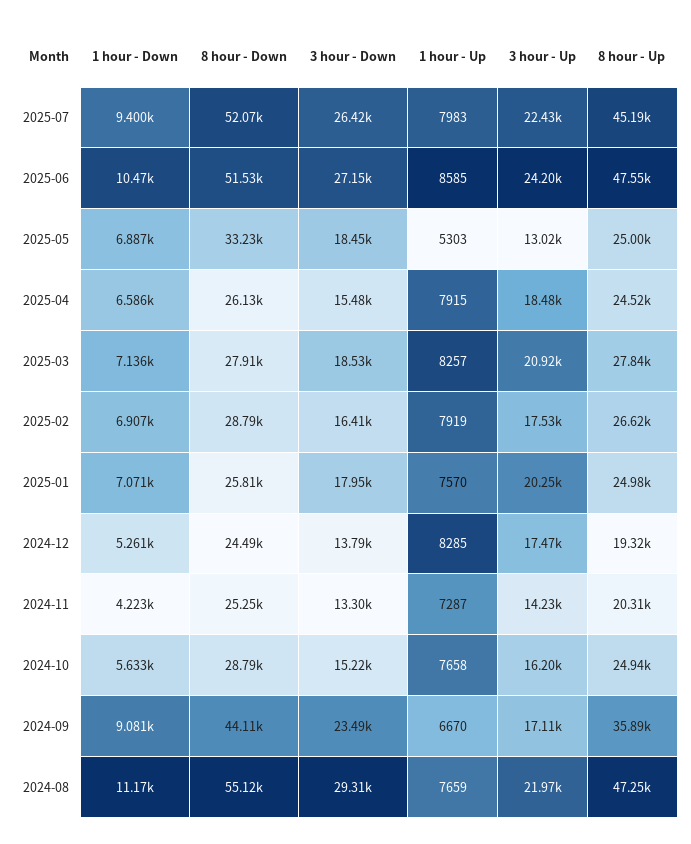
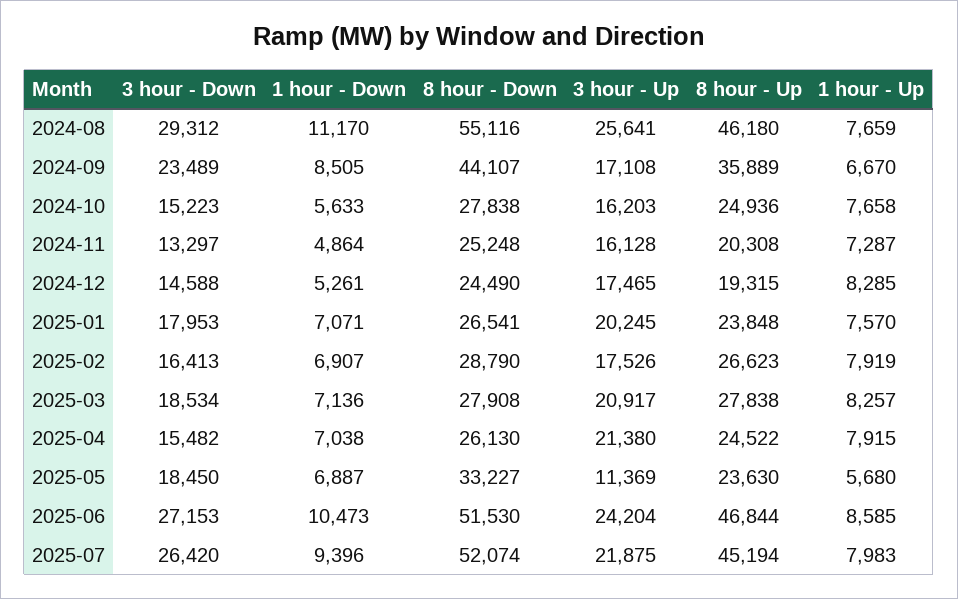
  {
    "1 hour - Down": {
-     "2025-07": 9400,
+     "2025-07": 9396,
      "2025-06": 10473,
      "2025-05": 6887,
-     "2025-04": 6586,
+     "2025-04": 7038,
      "2025-03": 7136,
      "2025-02": 6907,
      "2025-01": 7071,
      "2024-12": 5261,
-     "2024-11": 4223,
+     "2024-11": 4864,
      "2024-10": 5633,
-     "2024-09": 9081,
+     "2024-09": 8505,
      "2024-08": 11170
    },
    "8 hour - Down": {
      "2025-07": 52074,
      "2025-06": 51530,
      "2025-05": 33227,
      "2025-04": 26130,
      "2025-03": 27908,
      "2025-02": 28790,
-     "2025-01": 25810,
+     "2025-01": 26541,
      "2024-12": 24490,
      "2024-11": 25248,
-     "2024-10": 28790,
+     "2024-10": 27838,
      "2024-09": 44107,
      "2024-08": 55116
    },
    "3 hour - Down": {
      "2025-07": 26420,
      "2025-06": 27153,
      "2025-05": 18450,
      "2025-04": 15482,
      "2025-03": 18534,
      "2025-02": 16413,
      "2025-01": 17953,
-     "2024-12": 13790,
+     "2024-12": 14588,
      "2024-11": 13297,
      "2024-10": 15223,
      "2024-09": 23489,
      "2024-08": 29312
    },
    "1 hour - Up": {
      "2025-07": 7983,
      "2025-06": 8585,
-     "2025-05": 5303,
+     "2025-05": 5680,
      "2025-04": 7915,
      "2025-03": 8257,
      "2025-02": 7919,
      "2025-01": 7570,
      "2024-12": 8285,
      "2024-11": 7287,
      "2024-10": 7658,
      "2024-09": 6670,
      "2024-08": 7659
    },
    "3 hour - Up": {
-     "2025-07": 22430,
+     "2025-07": 21875,
      "2025-06": 24204,
-     "2025-05": 13020,
+     "2025-05": 11369,
-     "2025-04": 18480,
+     "2025-04": 21380,
      "2025-03": 20917,
      "2025-02": 17526,
      "2025-01": 20245,
      "2024-12": 17465,
-     "2024-11": 14230,
+     "2024-11": 16128,
      "2024-10": 16203,
      "2024-09": 17108,
-     "2024-08": 21970
+     "2024-08": 25641
    },
    "8 hour - Up": {
      "2025-07": 45194,
-     "2025-06": 47550,
+     "2025-06": 46844,
-     "2025-05": 25000,
+     "2025-05": 23630,
      "2025-04": 24522,
      "2025-03": 27838,
      "2025-02": 26623,
-     "2025-01": 24980,
+     "2025-01": 23848,
      "2024-12": 19315,
      "2024-11": 20308,
      "2024-10": 24936,
      "2024-09": 35889,
-     "2024-08": 47250
+     "2024-08": 46180
    }
  }

